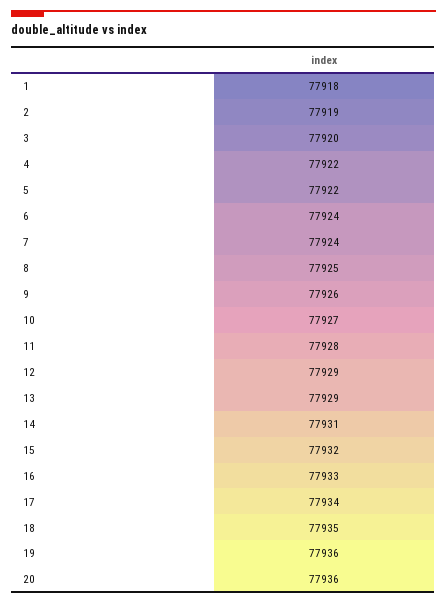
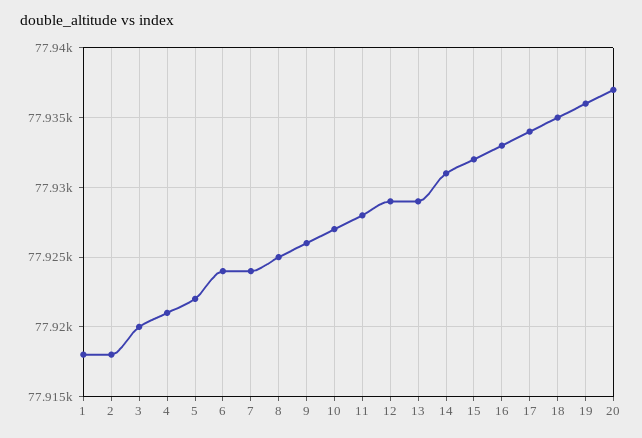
  {
    "1": 77918,
-   "2": 77919,
+   "2": 77918,
    "3": 77920,
-   "4": 77922,
+   "4": 77921,
    "5": 77922,
    "6": 77924,
    "7": 77924,
    "8": 77925,
    "9": 77926,
    "10": 77927,
    "11": 77928,
    "12": 77929,
    "13": 77929,
    "14": 77931,
    "15": 77932,
    "16": 77933,
    "17": 77934,
    "18": 77935,
    "19": 77936,
-   "20": 77936
+   "20": 77937
  }

